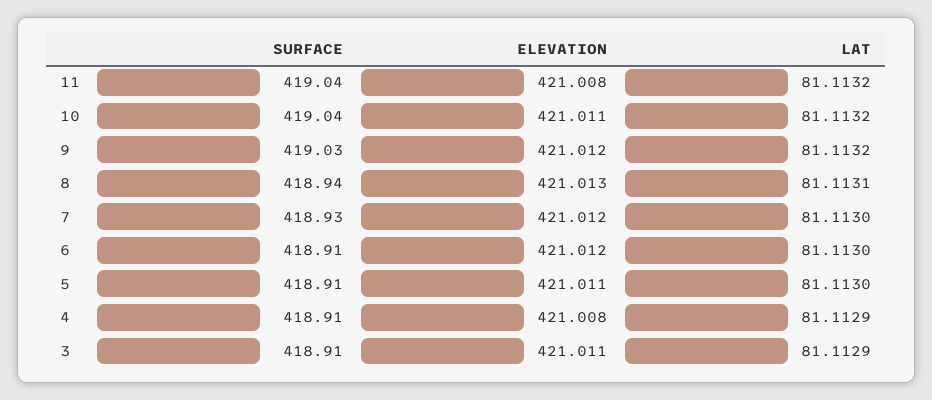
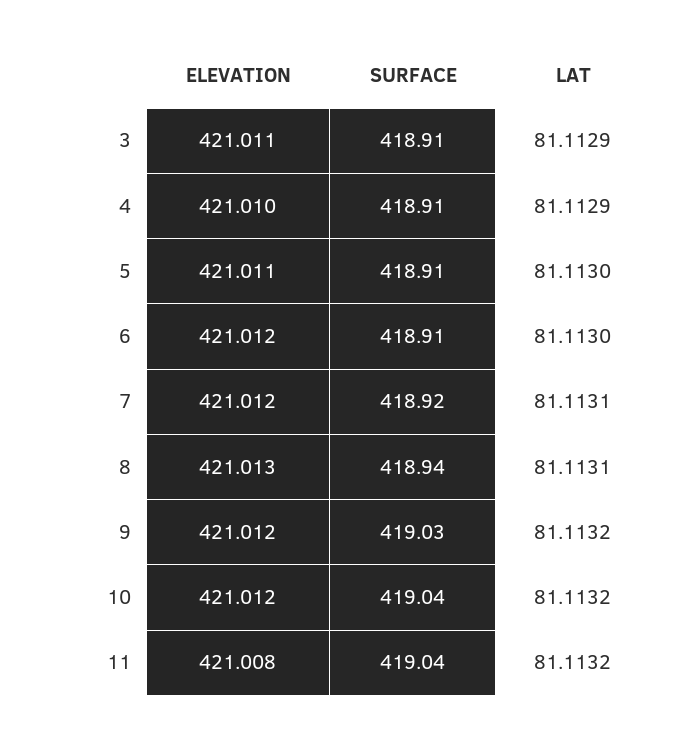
  {
    "SURFACE": {
      "11": 419.04,
      "10": 419.04,
      "9": 419.03,
      "8": 418.94,
-     "7": 418.93,
+     "7": 418.92,
      "6": 418.91,
      "5": 418.91,
      "4": 418.91,
      "3": 418.91
    },
    "ELEVATION": {
      "11": 421.008,
-     "10": 421.011,
+     "10": 421.012,
      "9": 421.012,
      "8": 421.013,
      "7": 421.012,
      "6": 421.012,
      "5": 421.011,
-     "4": 421.008,
+     "4": 421.01,
      "3": 421.011
    },
    "LAT": {
      "11": 81.1132,
      "10": 81.1132,
      "9": 81.1132,
      "8": 81.1131,
-     "7": 81.113,
+     "7": 81.1131,
      "6": 81.113,
      "5": 81.113,
      "4": 81.1129,
      "3": 81.1129
    }
  }

